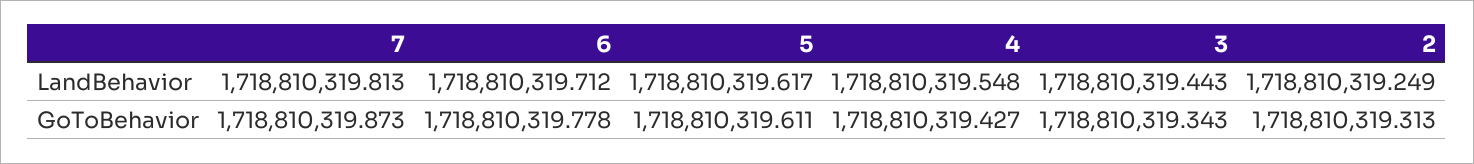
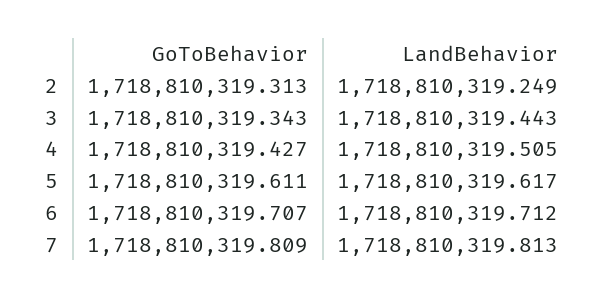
  {
    "7": {
      "LandBehavior": 1718810319.813,
-     "GoToBehavior": 1718810319.873
+     "GoToBehavior": 1718810319.809
    },
    "6": {
      "LandBehavior": 1718810319.712,
-     "GoToBehavior": 1718810319.778
+     "GoToBehavior": 1718810319.707
    },
    "5": {
      "LandBehavior": 1718810319.617,
      "GoToBehavior": 1718810319.611
    },
    "4": {
-     "LandBehavior": 1718810319.548,
+     "LandBehavior": 1718810319.505,
      "GoToBehavior": 1718810319.427
    },
    "3": {
      "LandBehavior": 1718810319.443,
      "GoToBehavior": 1718810319.343
    },
    "2": {
      "LandBehavior": 1718810319.249,
      "GoToBehavior": 1718810319.313
    }
  }

